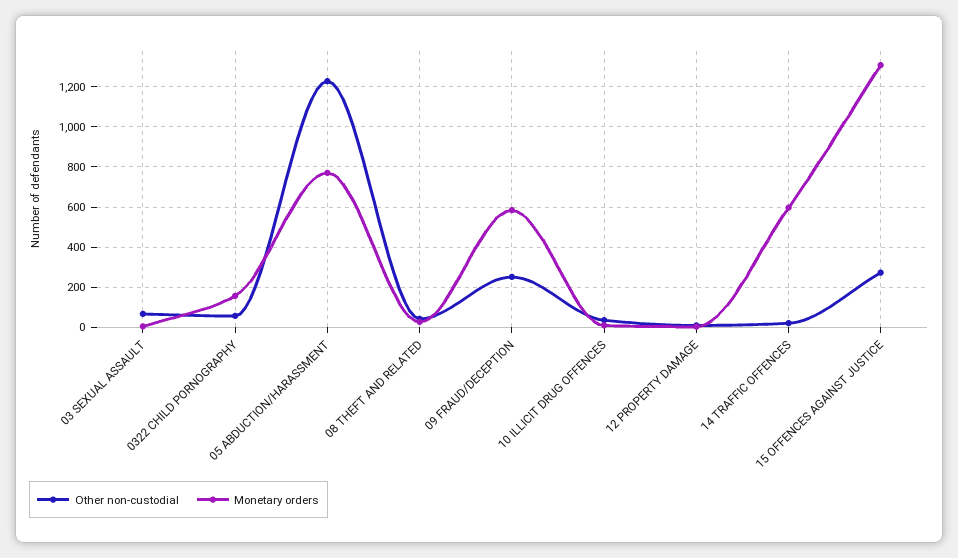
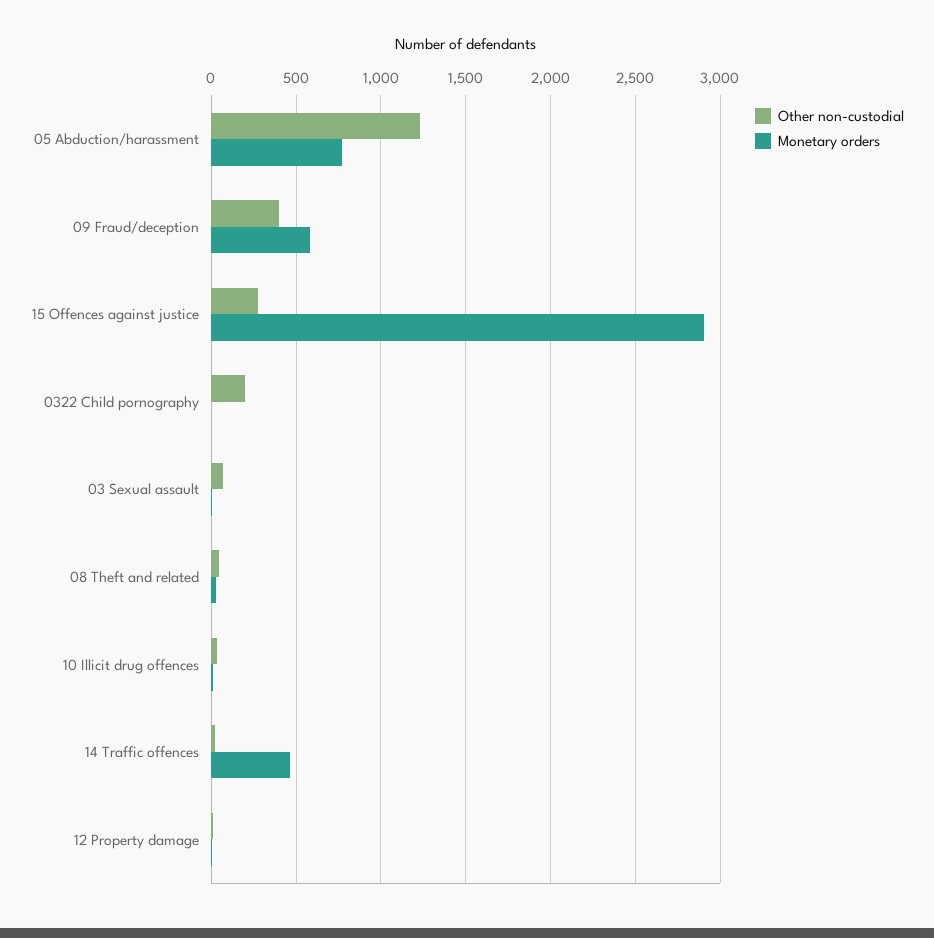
  {
    "Other non-custodial": {
      "03 SEXUAL ASSAULT": 50,
-     "0322 CHILD PORNOGRAPHY": 50,
+     "0322 CHILD PORNOGRAPHY": 200,
      "05 ABDUCTION/HARASSMENT": 1250,
      "08 THEFT AND RELATED": 50,
-     "09 FRAUD/DECEPTION": 250,
+     "09 FRAUD/DECEPTION": 400,
      "10 ILLICIT DRUG OFFENCES": 50,
      "12 PROPERTY DAMAGE": 0,
      "14 TRAFFIC OFFENCES": 0,
      "15 OFFENCES AGAINST JUSTICE": 250
    },
    "Monetary orders": {
      "03 SEXUAL ASSAULT": 0,
-     "0322 CHILD PORNOGRAPHY": 150,
+     "0322 CHILD PORNOGRAPHY": 0,
      "05 ABDUCTION/HARASSMENT": 750,
      "08 THEFT AND RELATED": 50,
      "09 FRAUD/DECEPTION": 600,
      "10 ILLICIT DRUG OFFENCES": 0,
      "12 PROPERTY DAMAGE": 0,
-     "14 TRAFFIC OFFENCES": 600,
+     "14 TRAFFIC OFFENCES": 450,
-     "15 OFFENCES AGAINST JUSTICE": 1300
+     "15 OFFENCES AGAINST JUSTICE": 2900
    }
  }

